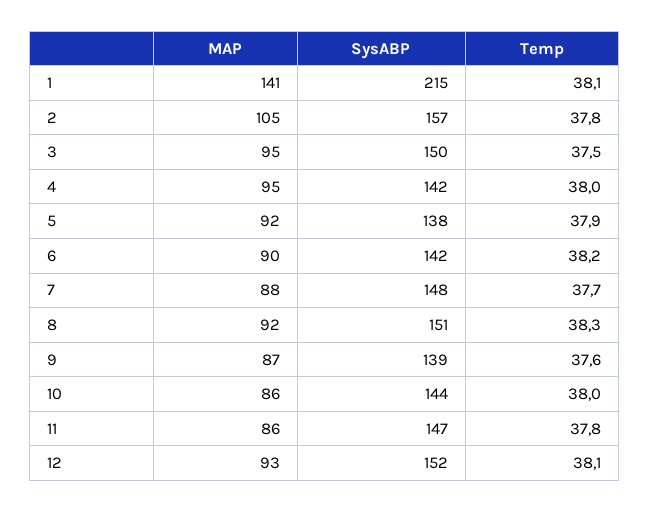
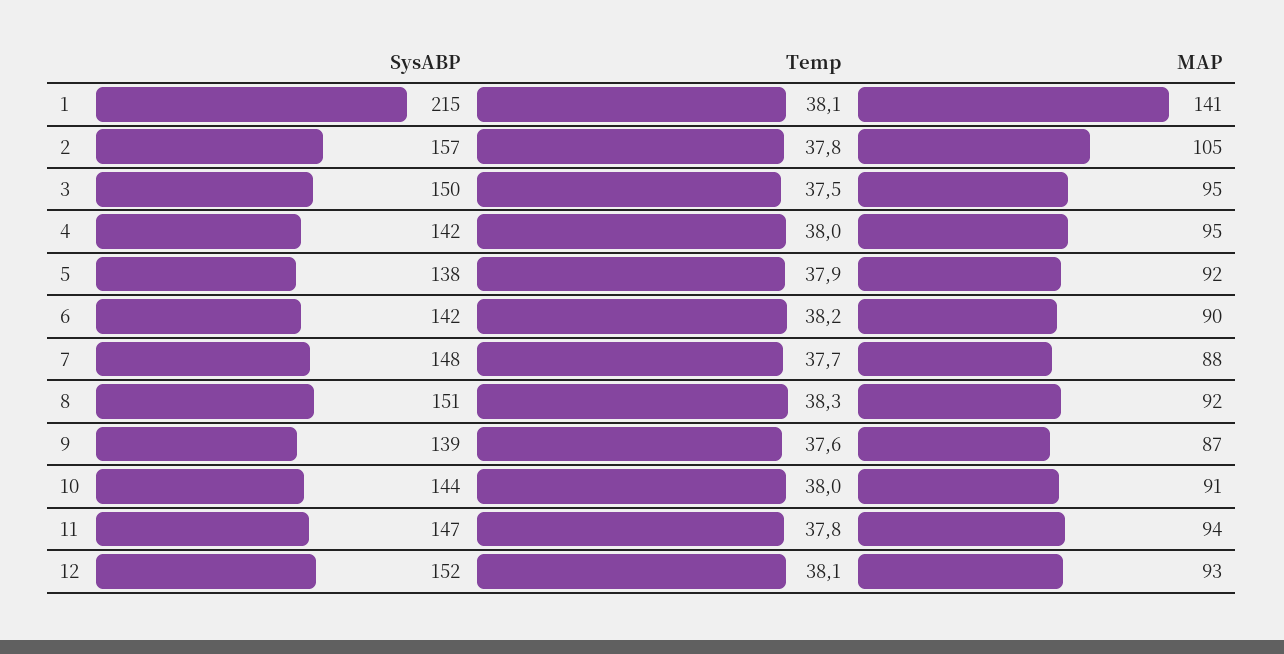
  {
    "MAP": {
      "1": 141,
      "2": 105,
      "3": 95,
      "4": 95,
      "5": 92,
      "6": 90,
      "7": 88,
      "8": 92,
      "9": 87,
-     "10": 86,
+     "10": 91,
-     "11": 86,
+     "11": 94,
      "12": 93
    },
    "SysABP": {
      "1": 215,
      "2": 157,
      "3": 150,
      "4": 142,
      "5": 138,
      "6": 142,
      "7": 148,
      "8": 151,
      "9": 139,
      "10": 144,
      "11": 147,
      "12": 152
    },
    "Temp": {
      "1": 38.1,
      "2": 37.8,
      "3": 37.5,
      "4": 38,
      "5": 37.9,
      "6": 38.2,
      "7": 37.7,
      "8": 38.3,
      "9": 37.6,
      "10": 38,
      "11": 37.8,
      "12": 38.1
    }
  }

